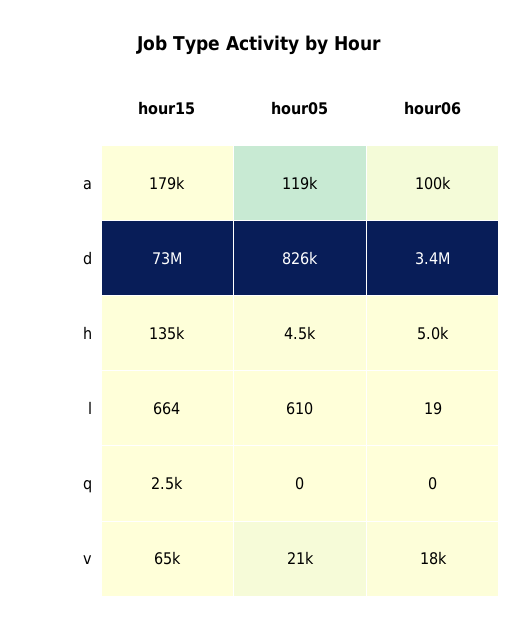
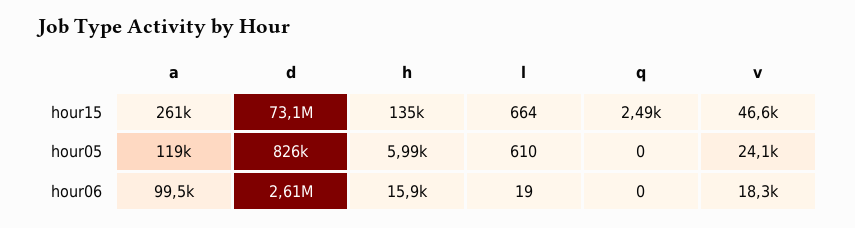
  {
    "hour15": {
-     "a": 179000,
+     "a": 261000,
      "d": 73100000,
      "h": 135000,
      "l": 664,
      "q": 2490,
-     "v": 65000
+     "v": 46600
    },
    "hour05": {
      "a": 119000,
      "d": 826000,
-     "h": 4500,
+     "h": 5990,
      "l": 610,
      "q": 0,
-     "v": 21000
+     "v": 24100
    },
    "hour06": {
      "a": 99500,
-     "d": 3400000,
+     "d": 2610000,
-     "h": 5000,
+     "h": 15900,
      "l": 19,
      "q": 0,
      "v": 18300
    }
  }

